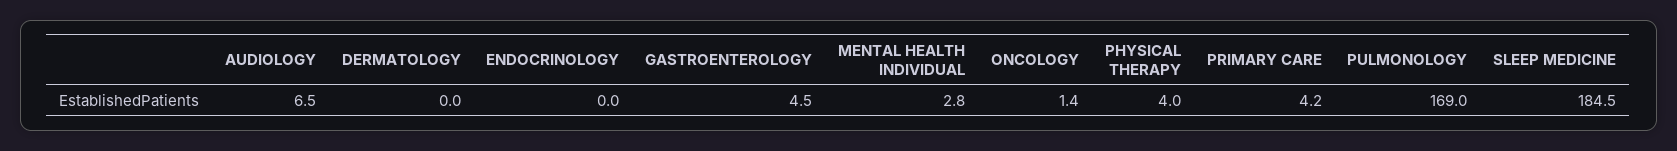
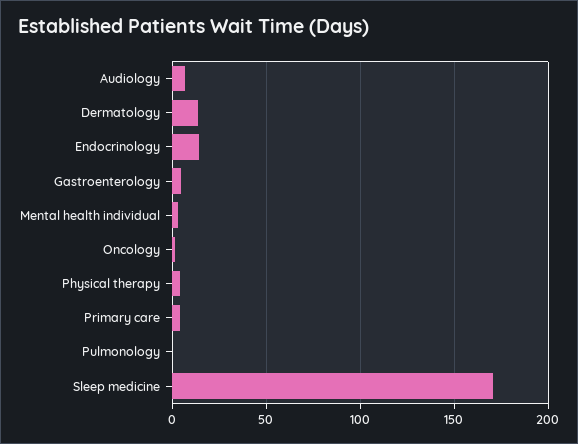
  {
    "AUDIOLOGY": 6.5,
-   "DERMATOLOGY": 0,
+   "DERMATOLOGY": 15,
-   "ENDOCRINOLOGY": 0,
+   "ENDOCRINOLOGY": 15,
    "GASTROENTEROLOGY": 4.5,
    "MENTAL HEALTH INDIVIDUAL": 2.8,
    "ONCOLOGY": 1.4,
    "PHYSICAL THERAPY": 4,
    "PRIMARY CARE": 4.2,
-   "PULMONOLOGY": 169,
+   "PULMONOLOGY": 0,
-   "SLEEP MEDICINE": 184.5
+   "SLEEP MEDICINE": 170
  }

